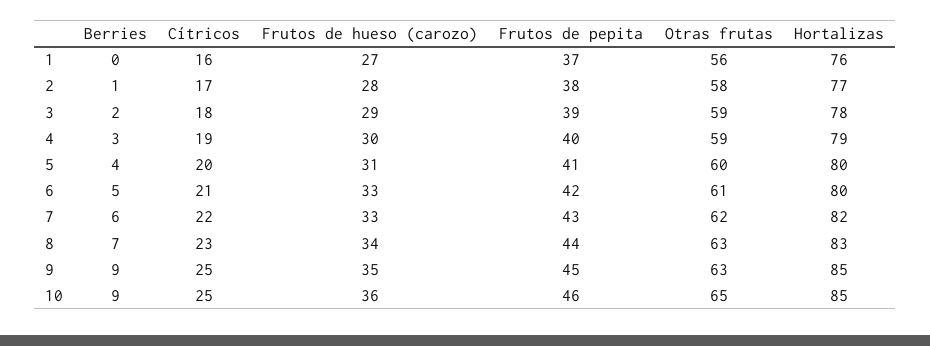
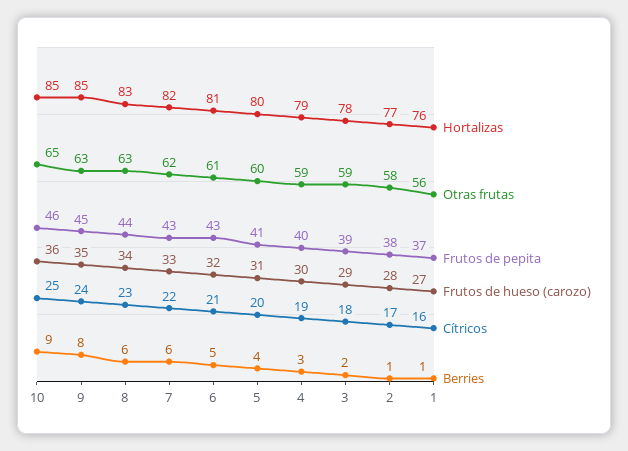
  {
    "Berries": {
-     "1": 0,
+     "1": 1,
      "2": 1,
      "3": 2,
      "4": 3,
      "5": 4,
      "6": 5,
      "7": 6,
-     "8": 7,
+     "8": 6,
-     "9": 9,
+     "9": 8,
      "10": 9
    },
    "Cítricos": {
      "1": 16,
      "2": 17,
      "3": 18,
      "4": 19,
      "5": 20,
      "6": 21,
      "7": 22,
      "8": 23,
-     "9": 25,
+     "9": 24,
      "10": 25
    },
    "Frutos de hueso (carozo)": {
      "1": 27,
      "2": 28,
      "3": 29,
      "4": 30,
      "5": 31,
-     "6": 33,
+     "6": 32,
      "7": 33,
      "8": 34,
      "9": 35,
      "10": 36
    },
    "Frutos de pepita": {
      "1": 37,
      "2": 38,
      "3": 39,
      "4": 40,
      "5": 41,
-     "6": 42,
+     "6": 43,
      "7": 43,
      "8": 44,
      "9": 45,
      "10": 46
    },
    "Otras frutas": {
      "1": 56,
      "2": 58,
      "3": 59,
      "4": 59,
      "5": 60,
      "6": 61,
      "7": 62,
      "8": 63,
      "9": 63,
      "10": 65
    },
    "Hortalizas": {
      "1": 76,
      "2": 77,
      "3": 78,
      "4": 79,
      "5": 80,
-     "6": 80,
+     "6": 81,
      "7": 82,
      "8": 83,
      "9": 85,
      "10": 85
    }
  }

